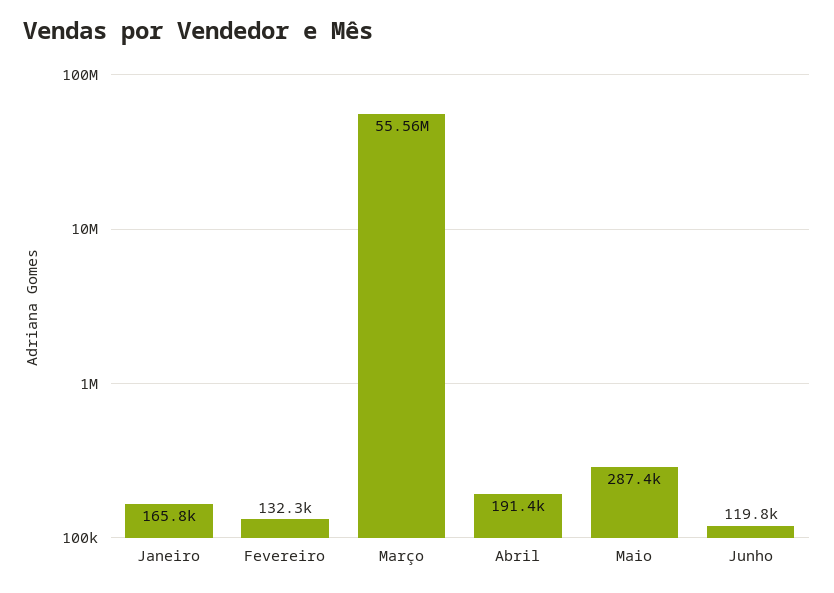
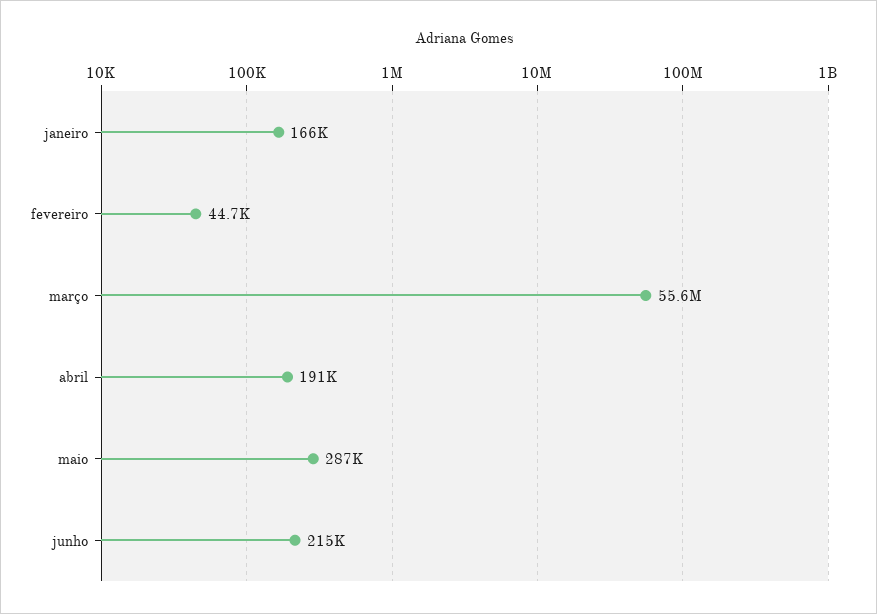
  {
    "Janeiro": 165800,
-   "Fevereiro": 132300,
+   "Fevereiro": 44700,
    "Março": 55560000,
    "Abril": 191400,
    "Maio": 287400,
-   "Junho": 119800
+   "Junho": 215000
  }

